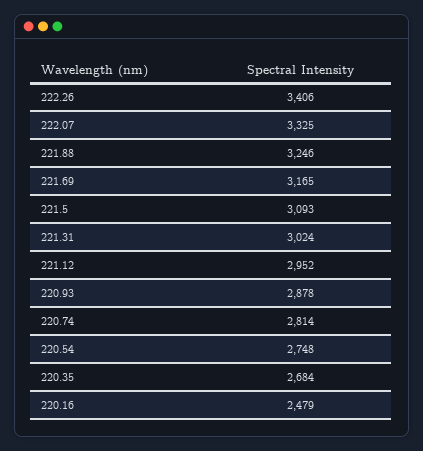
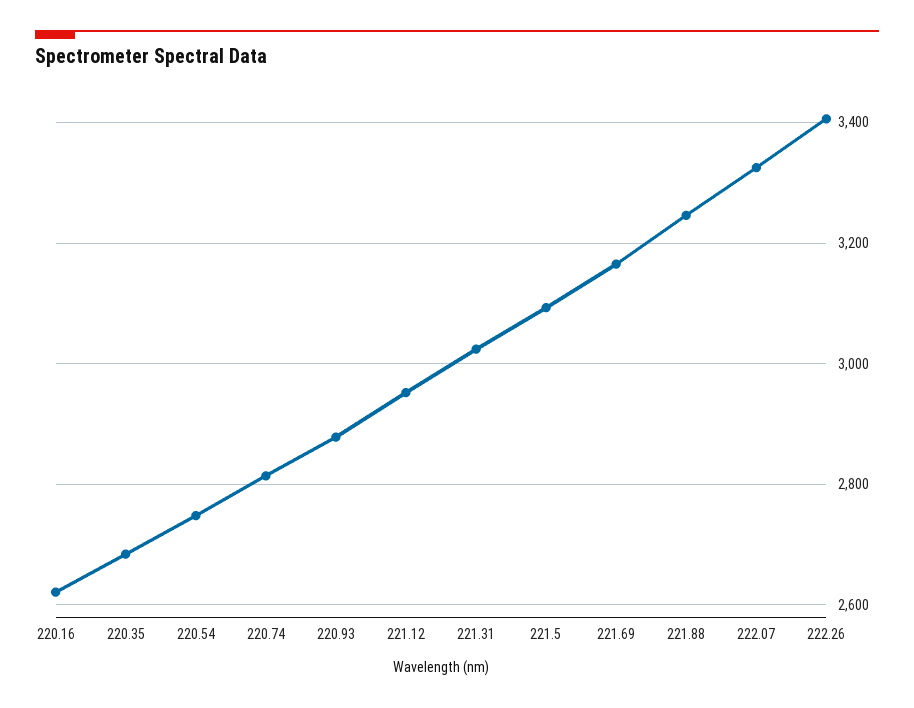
  {
    "222.26": 3406,
    "222.07": 3325,
    "221.88": 3246,
    "221.69": 3165,
    "221.5": 3093,
    "221.31": 3024,
    "221.12": 2952,
    "220.93": 2878,
    "220.74": 2814,
    "220.54": 2748,
    "220.35": 2684,
-   "220.16": 2479
+   "220.16": 2620
  }

